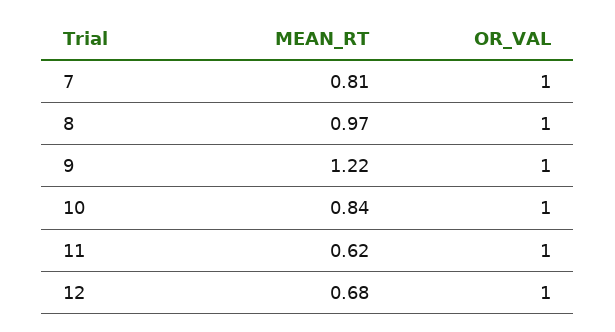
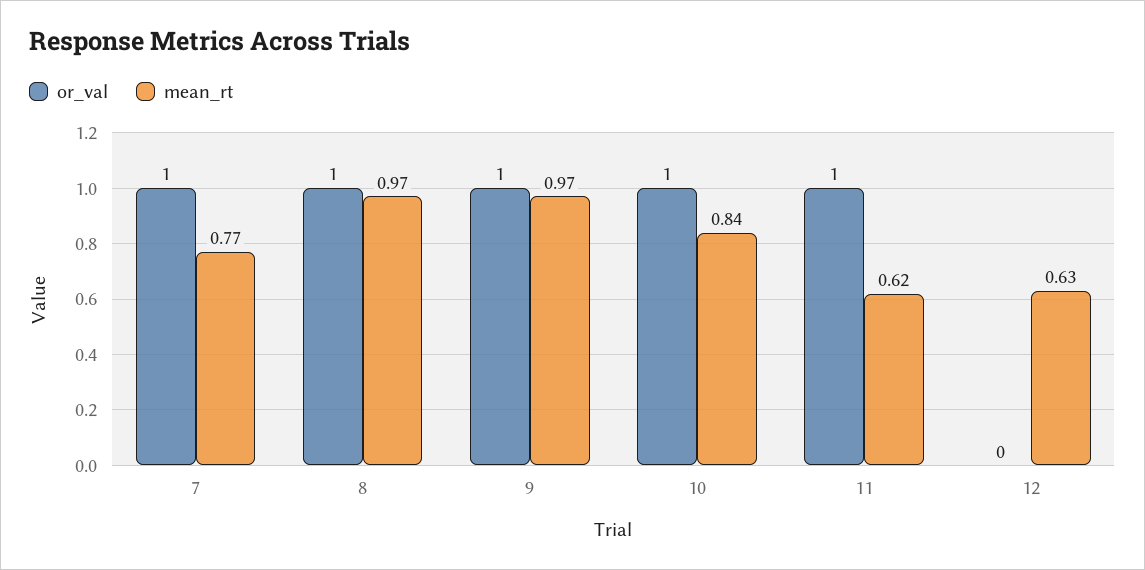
  {
    "MEAN_RT": {
-     "7": 0.81,
+     "7": 0.77,
      "8": 0.97,
-     "9": 1.22,
+     "9": 0.97,
      "10": 0.84,
      "11": 0.62,
-     "12": 0.68
+     "12": 0.63
    },
    "OR_VAL": {
      "7": 1,
      "8": 1,
      "9": 1,
      "10": 1,
      "11": 1,
-     "12": 1
+     "12": 0
    }
  }

